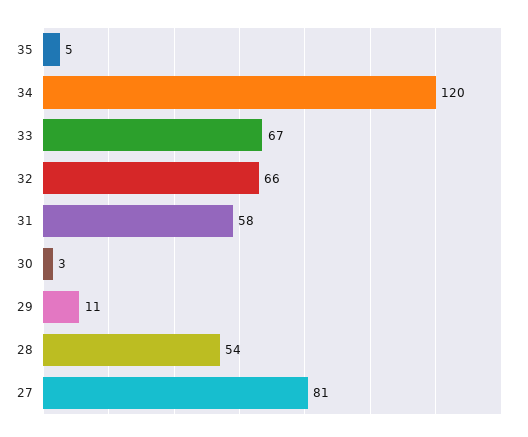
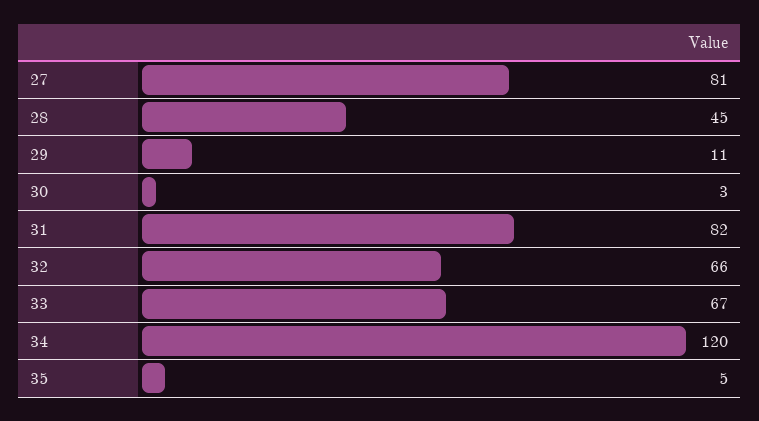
  {
    "35": 5,
    "34": 120,
    "33": 67,
    "32": 66,
-   "31": 58,
+   "31": 82,
    "30": 3,
    "29": 11,
-   "28": 54,
+   "28": 45,
    "27": 81
  }

